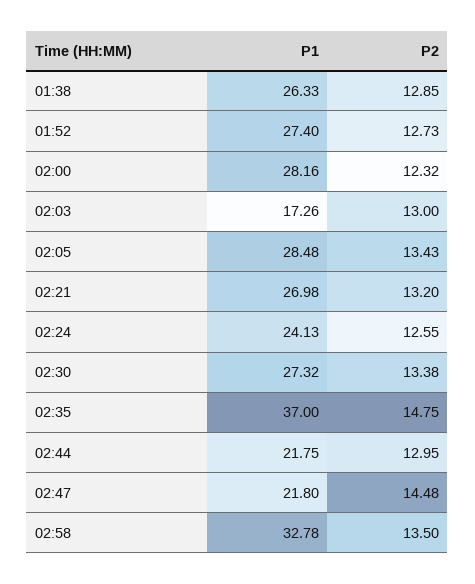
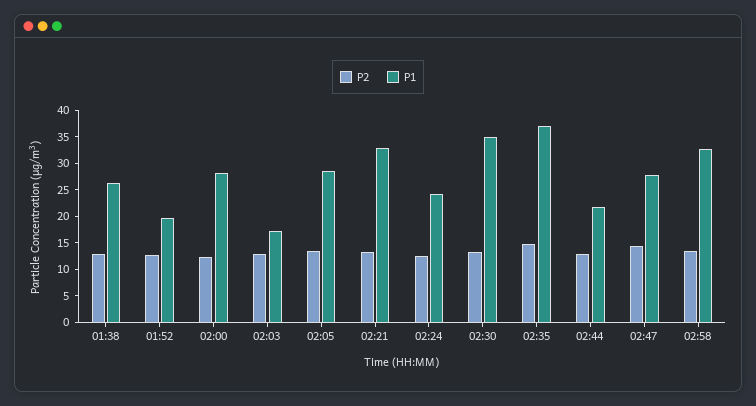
  {
    "P1": {
      "01:38": 26.33,
-     "01:52": 27.4,
+     "01:52": 20,
      "02:00": 28.16,
      "02:03": 17.26,
      "02:05": 28.48,
-     "02:21": 26.98,
+     "02:21": 32.5,
      "02:24": 24.13,
-     "02:30": 27.32,
+     "02:30": 35,
      "02:35": 37,
      "02:44": 21.75,
-     "02:47": 21.8,
+     "02:47": 27.5,
      "02:58": 32.78
    },
    "P2": {
      "01:38": 12.85,
      "01:52": 12.73,
      "02:00": 12.32,
      "02:03": 13,
      "02:05": 13.43,
      "02:21": 13.2,
      "02:24": 12.55,
      "02:30": 13.38,
      "02:35": 14.75,
      "02:44": 12.95,
      "02:47": 14.48,
      "02:58": 13.5
    }
  }

